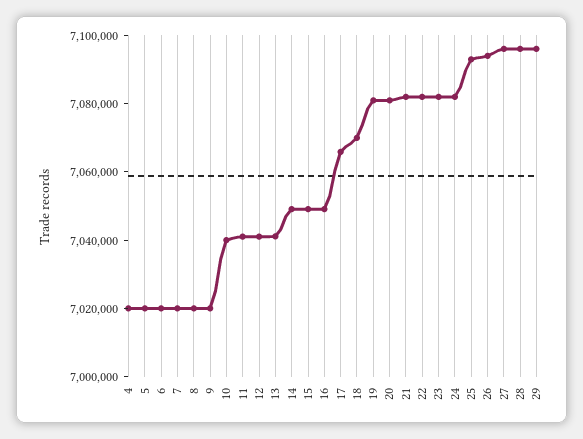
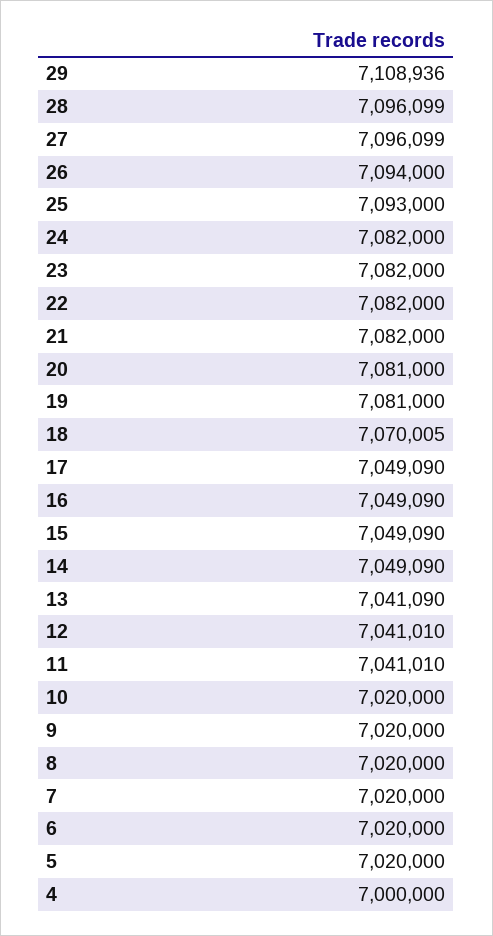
  {
-   "4": 7020000,
+   "4": 7000000,
    "5": 7020000,
    "6": 7020000,
    "7": 7020000,
    "8": 7020000,
    "9": 7020000,
-   "10": 7040000,
+   "10": 7020000,
    "11": 7041010,
    "12": 7041010,
    "13": 7041090,
    "14": 7049090,
    "15": 7049090,
    "16": 7049090,
-   "17": 7065000,
+   "17": 7049090,
    "18": 7070005,
    "19": 7081000,
    "20": 7081000,
    "21": 7082000,
    "22": 7082000,
    "23": 7082000,
    "24": 7082000,
    "25": 7093000,
    "26": 7094000,
    "27": 7096099,
    "28": 7096099,
-   "29": 7095000
+   "29": 7108936
  }

